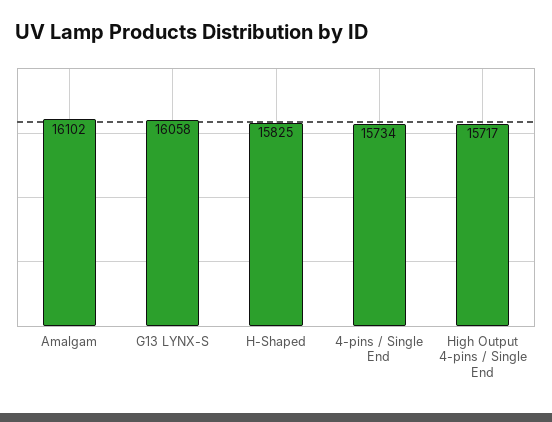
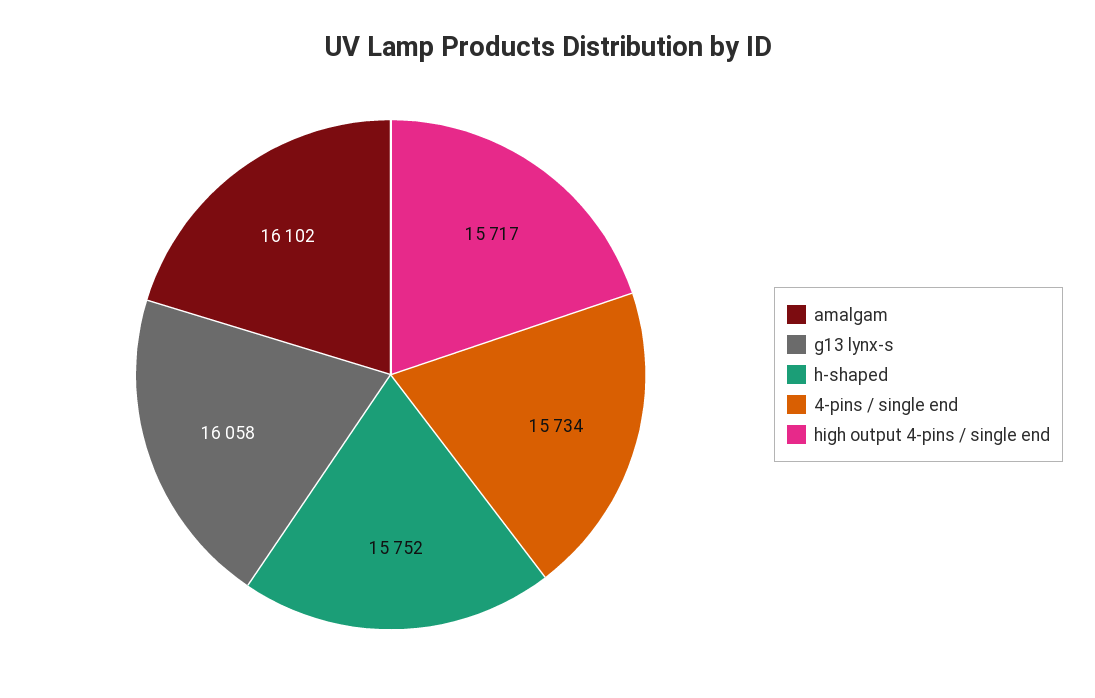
  {
    "Amalgam": 16102,
    "G13 LYNX-S": 16058,
-   "H-Shaped": 15825,
+   "H-Shaped": 15752,
    "4-pins / Single End": 15734,
    "High Output 4-pins / Single End": 15717
  }

